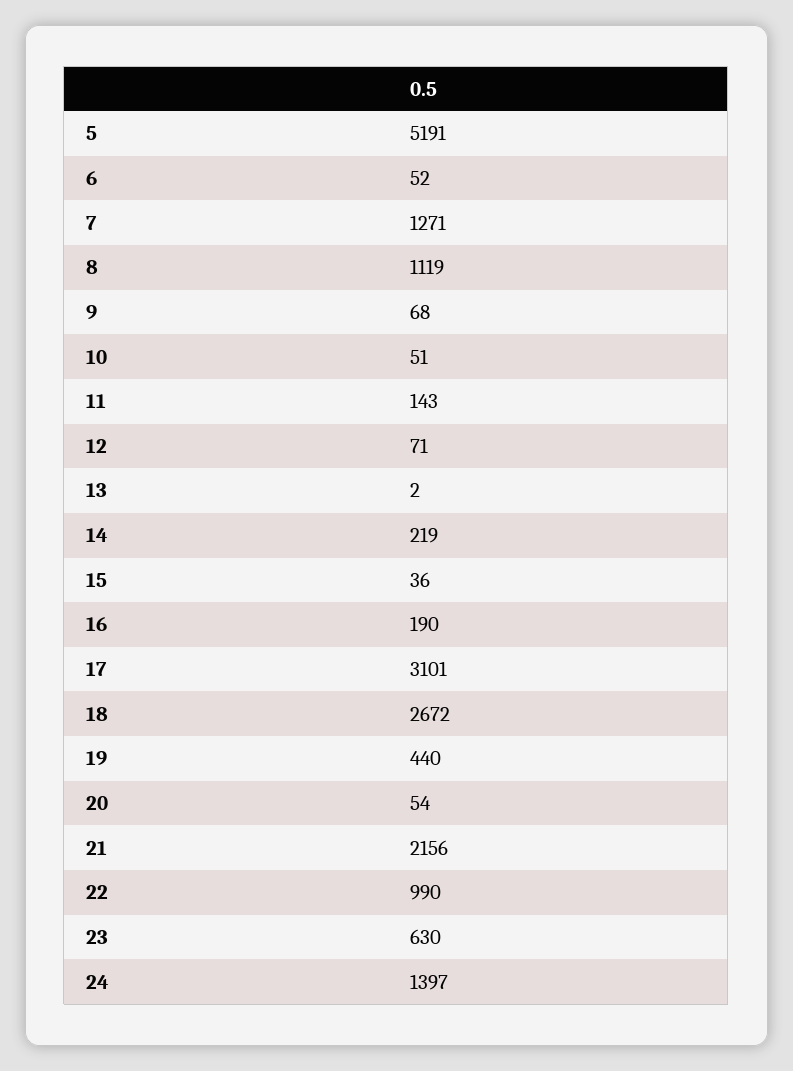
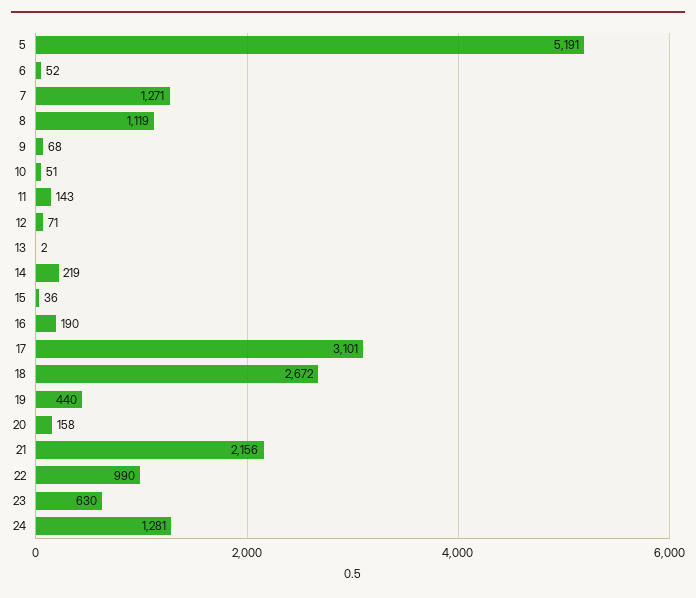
  {
    "5": 5191,
    "6": 52,
    "7": 1271,
    "8": 1119,
    "9": 68,
    "10": 51,
    "11": 143,
    "12": 71,
    "13": 2,
    "14": 219,
    "15": 36,
    "16": 190,
    "17": 3101,
    "18": 2672,
    "19": 440,
-   "20": 54,
+   "20": 158,
    "21": 2156,
    "22": 990,
    "23": 630,
-   "24": 1397
+   "24": 1281
  }

